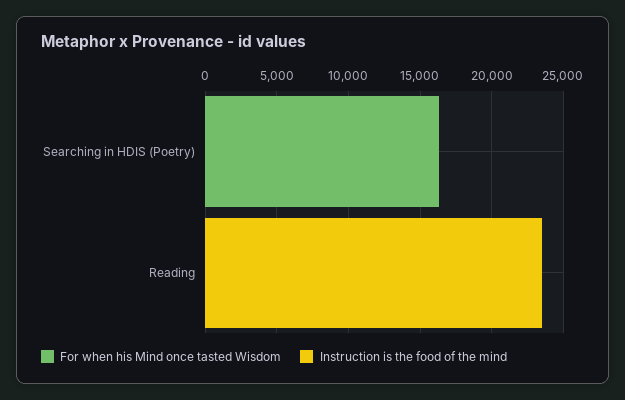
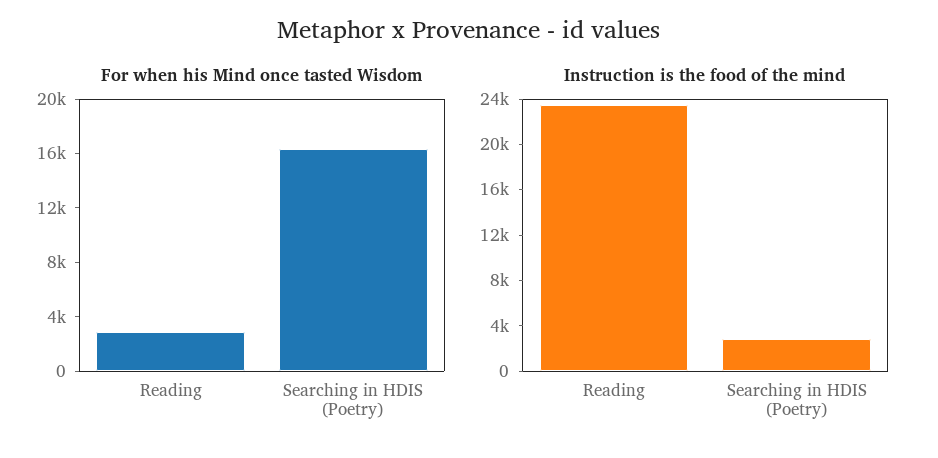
  {
    "For when his Mind once tasted Wisdom": {
      "Searching in HDIS (Poetry)": 16000,
-     "Reading": 0
+     "Reading": 3000
    },
    "Instruction is the food of the mind": {
-     "Searching in HDIS (Poetry)": 0,
+     "Searching in HDIS (Poetry)": 3000,
      "Reading": 24000
    }
  }

